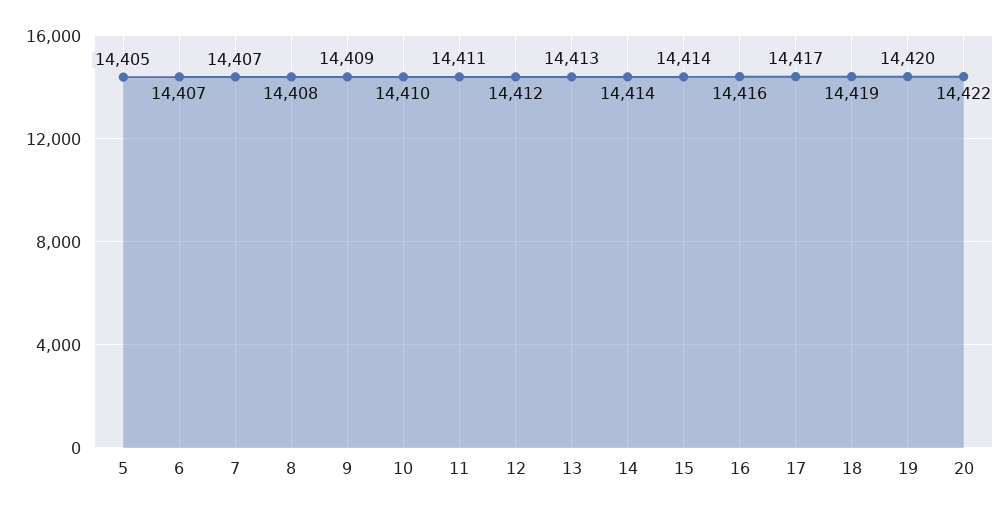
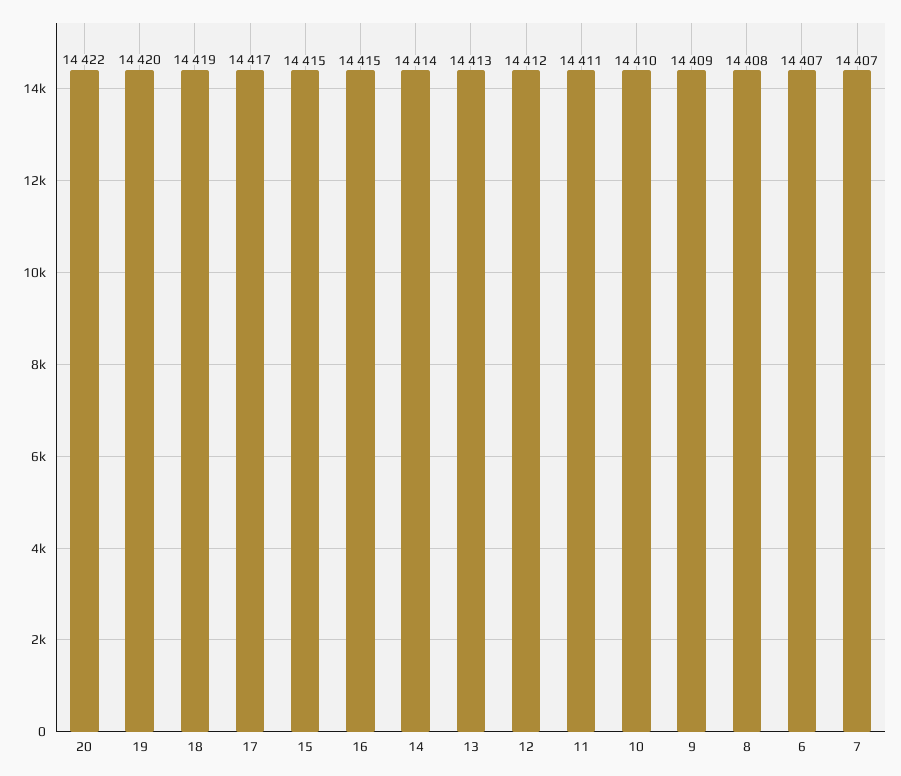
  {
-   "5": 14405,
    "6": 14407,
    "7": 14407,
    "8": 14408,
    "9": 14409,
    "10": 14410,
    "11": 14411,
    "12": 14412,
    "13": 14413,
    "14": 14414,
-   "15": 14414,
+   "15": 14415,
-   "16": 14416,
+   "16": 14415,
    "17": 14417,
    "18": 14419,
    "19": 14420,
    "20": 14422
  }

